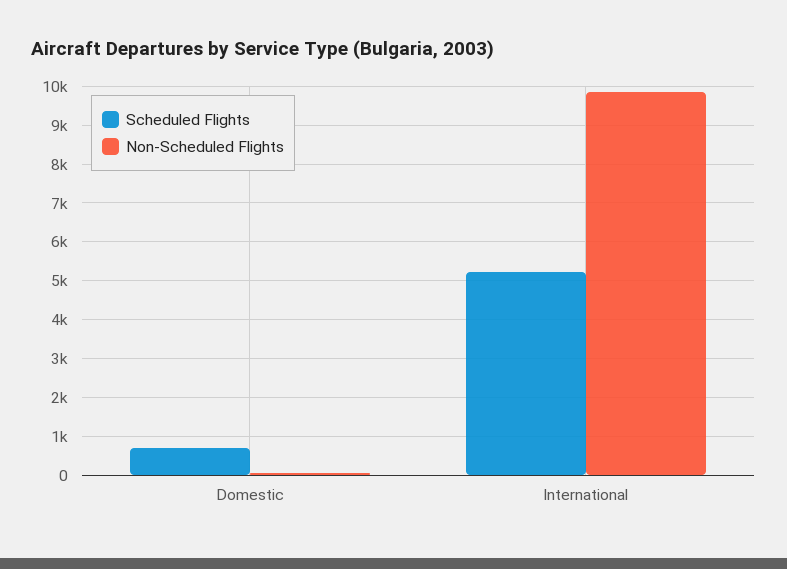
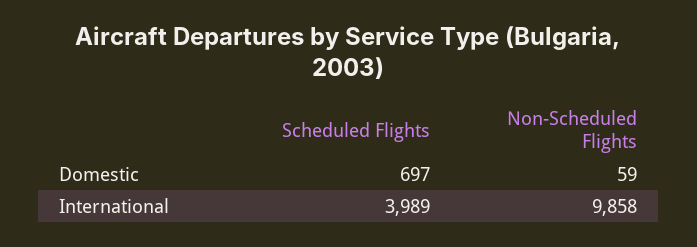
  {
    "Scheduled Flights": {
      "Domestic": 697,
-     "International": 5200
+     "International": 3989
    },
    "Non-Scheduled Flights": {
      "Domestic": 59,
      "International": 9858
    }
  }

